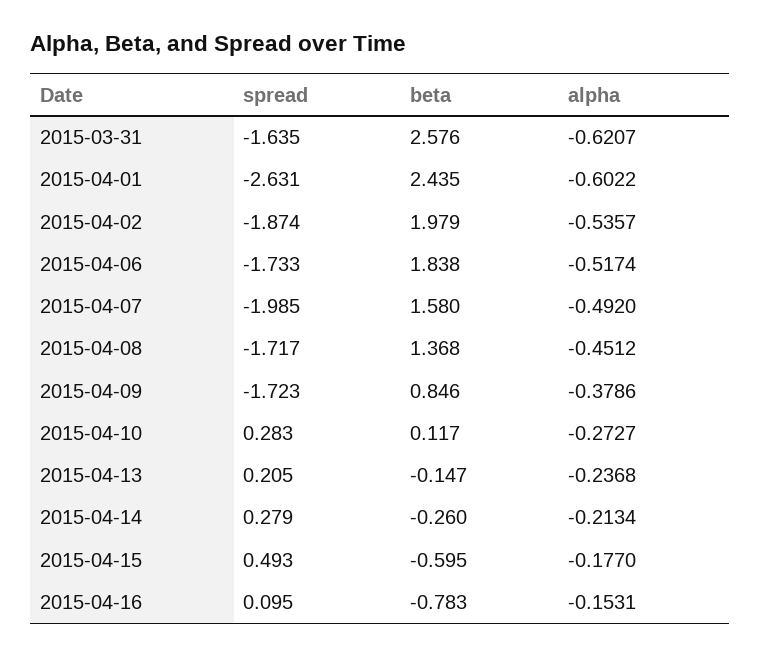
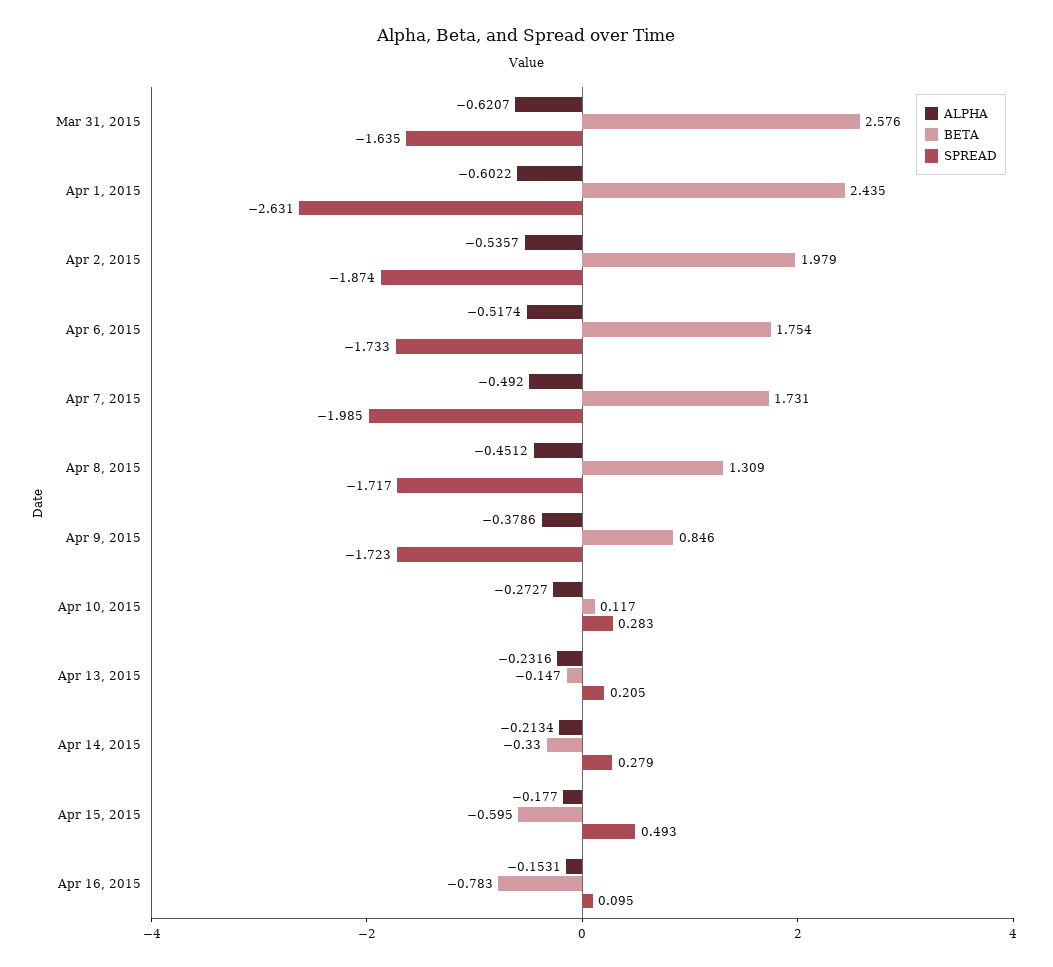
  {
    "spread": {
      "2015-03-31": -1.635,
      "2015-04-01": -2.631,
      "2015-04-02": -1.874,
      "2015-04-06": -1.733,
      "2015-04-07": -1.985,
      "2015-04-08": -1.717,
      "2015-04-09": -1.723,
      "2015-04-10": 0.283,
      "2015-04-13": 0.205,
      "2015-04-14": 0.279,
      "2015-04-15": 0.493,
      "2015-04-16": 0.095
    },
    "beta": {
      "2015-03-31": 2.576,
      "2015-04-01": 2.435,
      "2015-04-02": 1.979,
-     "2015-04-06": 1.838,
+     "2015-04-06": 1.754,
-     "2015-04-07": 1.58,
+     "2015-04-07": 1.731,
-     "2015-04-08": 1.368,
+     "2015-04-08": 1.309,
      "2015-04-09": 0.846,
      "2015-04-10": 0.117,
      "2015-04-13": -0.147,
-     "2015-04-14": -0.26,
+     "2015-04-14": -0.33,
      "2015-04-15": -0.595,
      "2015-04-16": -0.783
    },
    "alpha": {
      "2015-03-31": -0.6207,
      "2015-04-01": -0.6022,
      "2015-04-02": -0.5357,
      "2015-04-06": -0.5174,
      "2015-04-07": -0.492,
      "2015-04-08": -0.4512,
      "2015-04-09": -0.3786,
      "2015-04-10": -0.2727,
-     "2015-04-13": -0.2368,
+     "2015-04-13": -0.2316,
      "2015-04-14": -0.2134,
      "2015-04-15": -0.177,
      "2015-04-16": -0.1531
    }
  }

